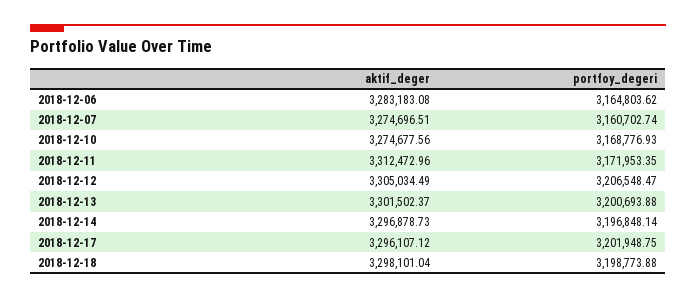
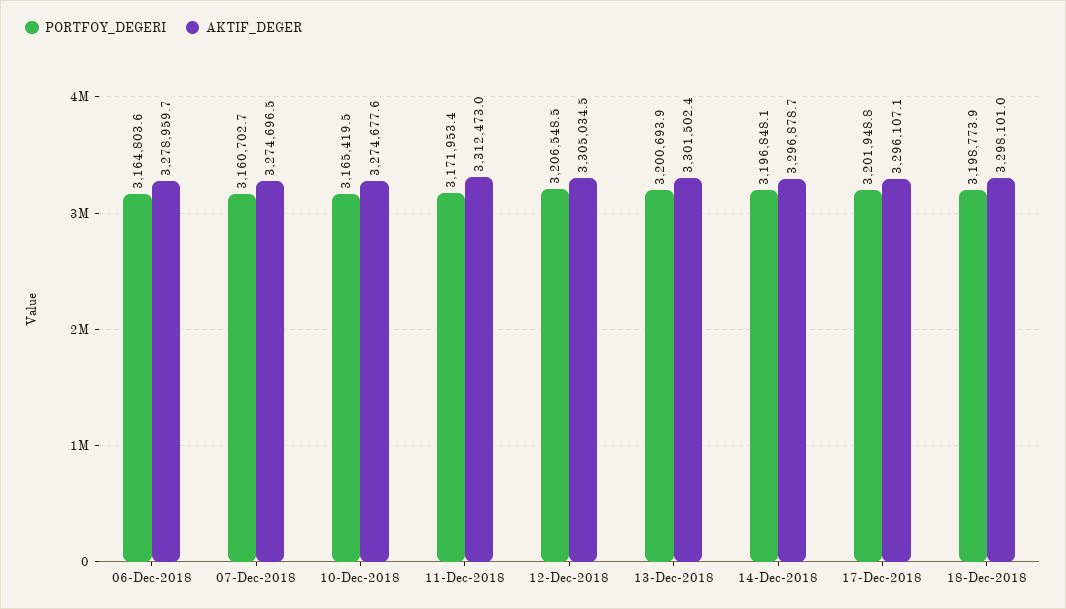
  {
    "aktif_deger": {
-     "2018-12-06": 3283183.08,
+     "2018-12-06": 3278959.7,
      "2018-12-07": 3274696.51,
      "2018-12-10": 3274677.56,
      "2018-12-11": 3312472.96,
      "2018-12-12": 3305034.49,
      "2018-12-13": 3301502.37,
      "2018-12-14": 3296878.73,
      "2018-12-17": 3296107.12,
      "2018-12-18": 3298101.04
    },
    "portfoy_degeri": {
      "2018-12-06": 3164803.62,
      "2018-12-07": 3160702.74,
-     "2018-12-10": 3168776.93,
+     "2018-12-10": 3165419.5,
      "2018-12-11": 3171953.35,
      "2018-12-12": 3206548.47,
      "2018-12-13": 3200693.88,
      "2018-12-14": 3196848.14,
      "2018-12-17": 3201948.75,
      "2018-12-18": 3198773.88
    }
  }

